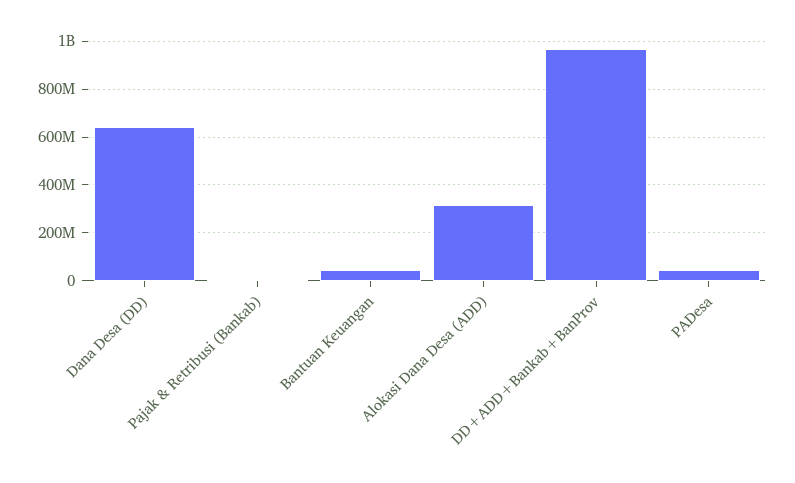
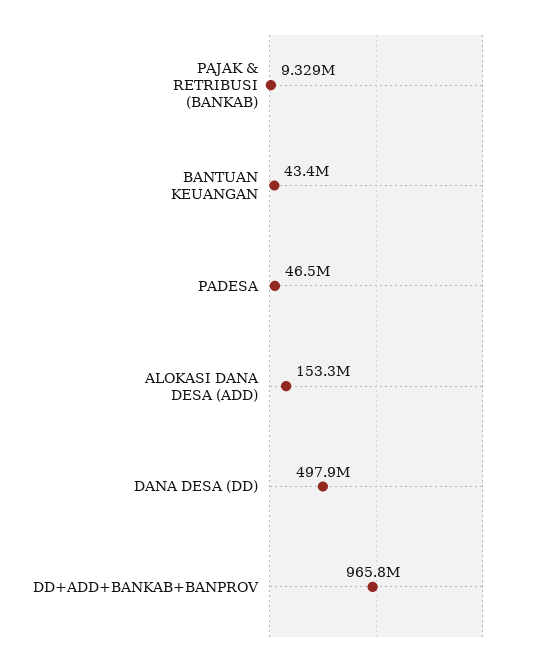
  {
-   "Dana Desa (DD)": 650000000,
+   "Dana Desa (DD)": 497900000,
    "Pajak & Retribusi (Bankab)": 9329000,
    "Bantuan Keuangan": 43400000,
-   "Alokasi Dana Desa (ADD)": 300000000,
+   "Alokasi Dana Desa (ADD)": 153300000,
    "DD+ADD+Bankab+BanProv": 965800000,
    "PADesa": 46500000
  }

